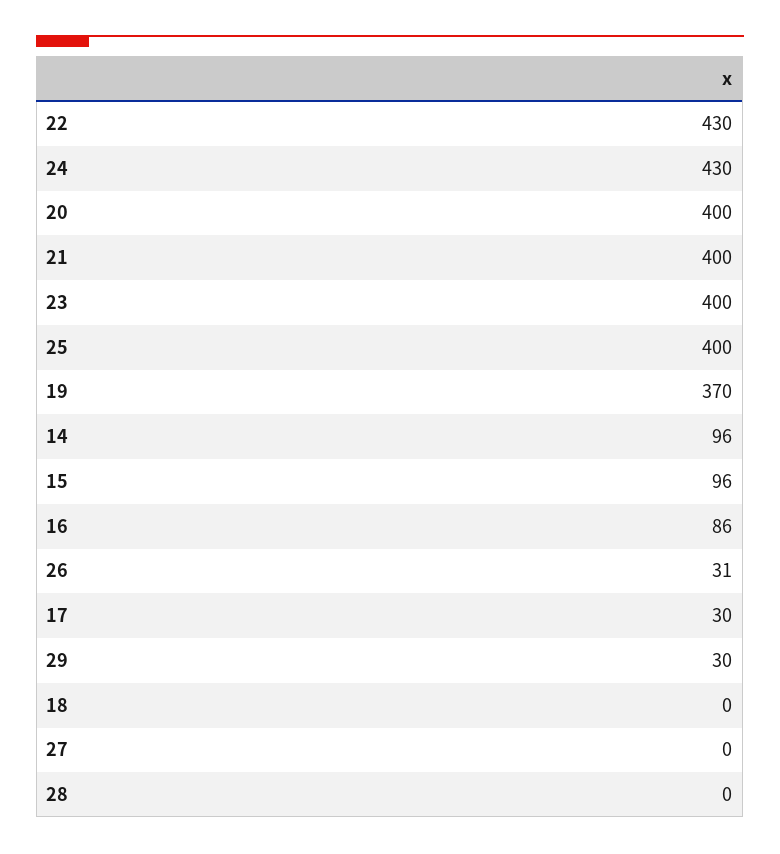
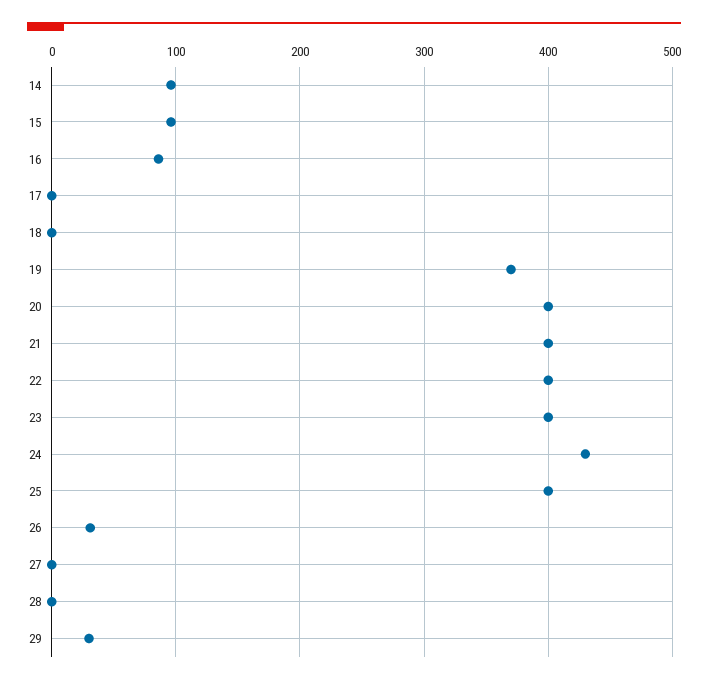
  {
-   "22": 430,
+   "22": 400,
    "24": 430,
    "20": 400,
    "21": 400,
    "23": 400,
    "25": 400,
    "19": 370,
    "14": 96,
    "15": 96,
    "16": 86,
    "26": 31,
-   "17": 30,
+   "17": 0,
    "29": 30,
    "18": 0,
    "27": 0,
    "28": 0
  }

